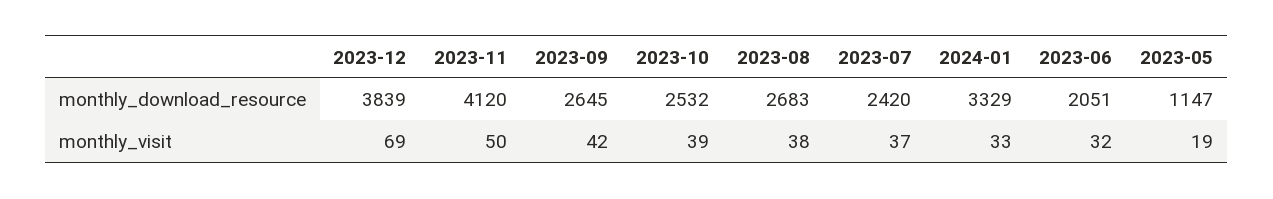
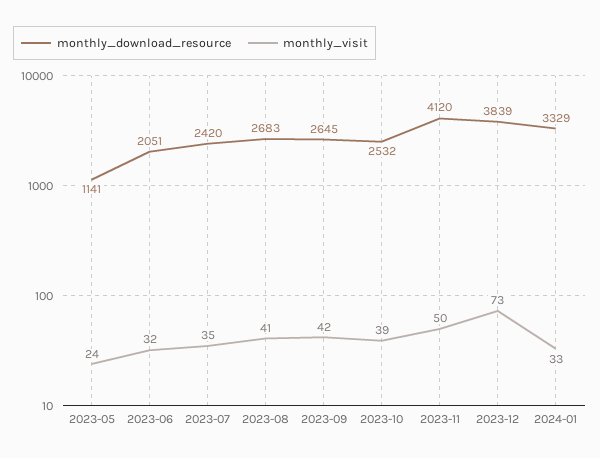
  {
    "monthly_download_resource": {
      "2023-12": 3839,
      "2023-11": 4120,
      "2023-09": 2645,
      "2023-10": 2532,
      "2023-08": 2683,
      "2023-07": 2420,
      "2024-01": 3329,
      "2023-06": 2051,
-     "2023-05": 1147
+     "2023-05": 1141
    },
    "monthly_visit": {
-     "2023-12": 69,
+     "2023-12": 73,
      "2023-11": 50,
      "2023-09": 42,
      "2023-10": 39,
-     "2023-08": 38,
+     "2023-08": 41,
-     "2023-07": 37,
+     "2023-07": 35,
      "2024-01": 33,
      "2023-06": 32,
-     "2023-05": 19
+     "2023-05": 24
    }
  }

